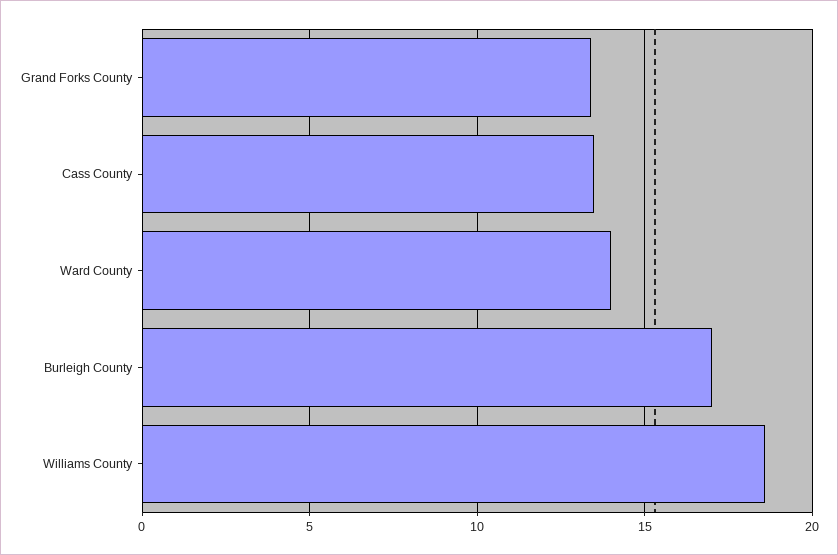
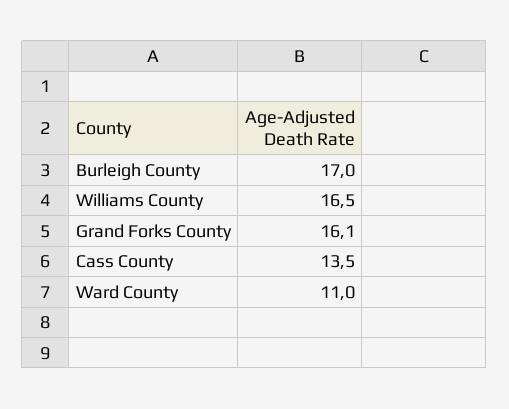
  {
-   "Grand Forks County": 13.5,
+   "Grand Forks County": 16.1,
    "Cass County": 13.5,
-   "Ward County": 14,
+   "Ward County": 11,
    "Burleigh County": 17,
-   "Williams County": 18.5
+   "Williams County": 16.5
  }

